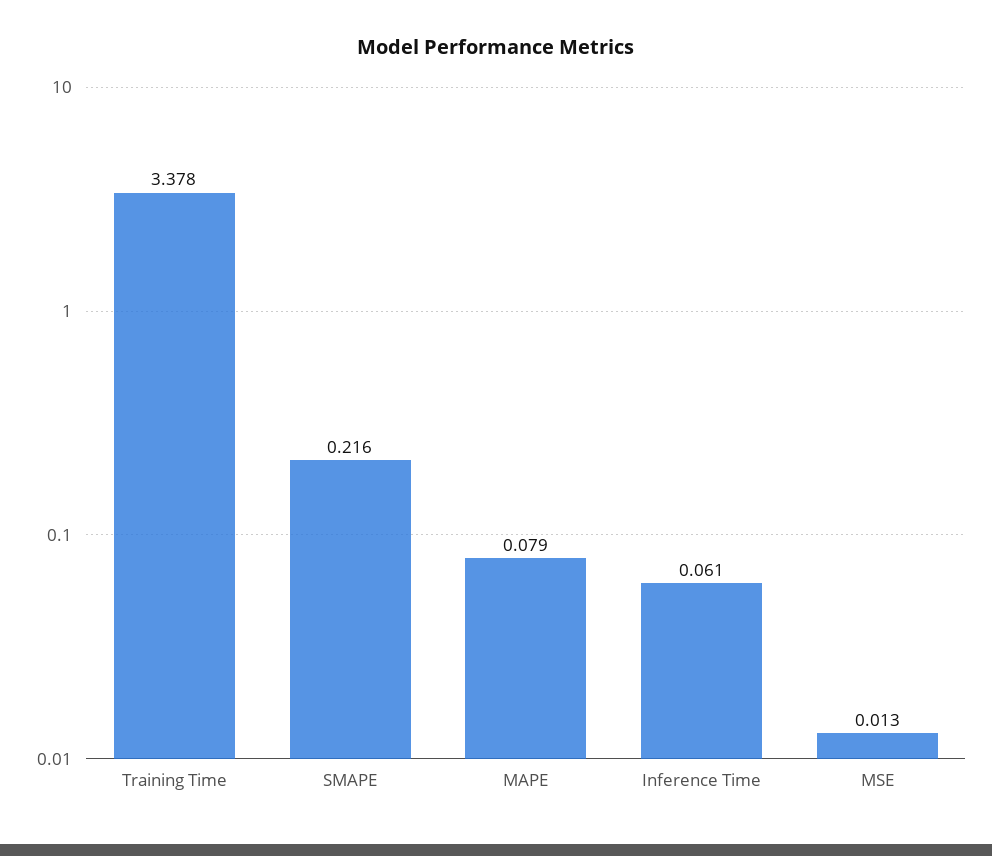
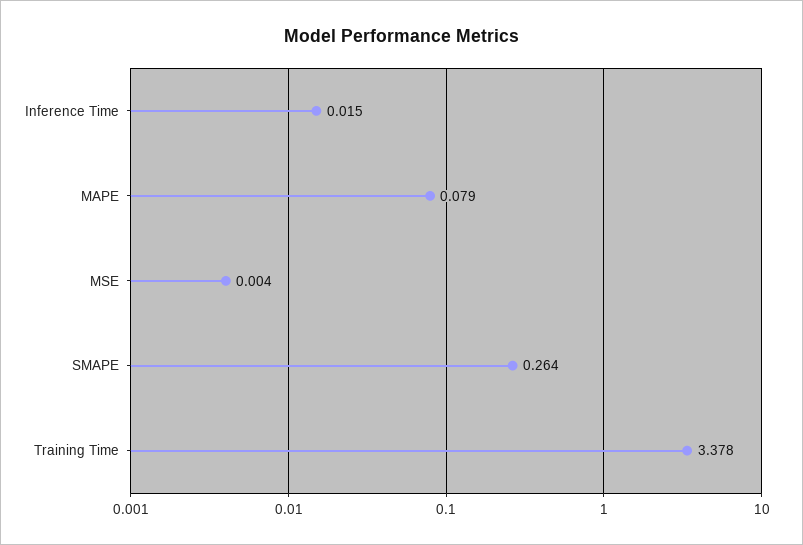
  {
    "Training Time": 3.378,
-   "SMAPE": 0.216,
+   "SMAPE": 0.264,
    "MAPE": 0.079,
-   "Inference Time": 0.061,
+   "Inference Time": 0.015,
-   "MSE": 0.013
+   "MSE": 0.004
  }

